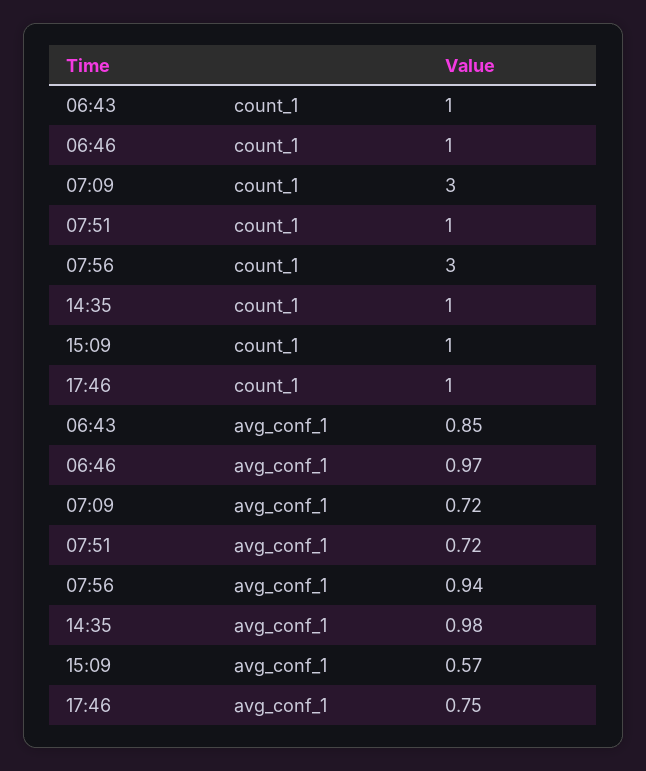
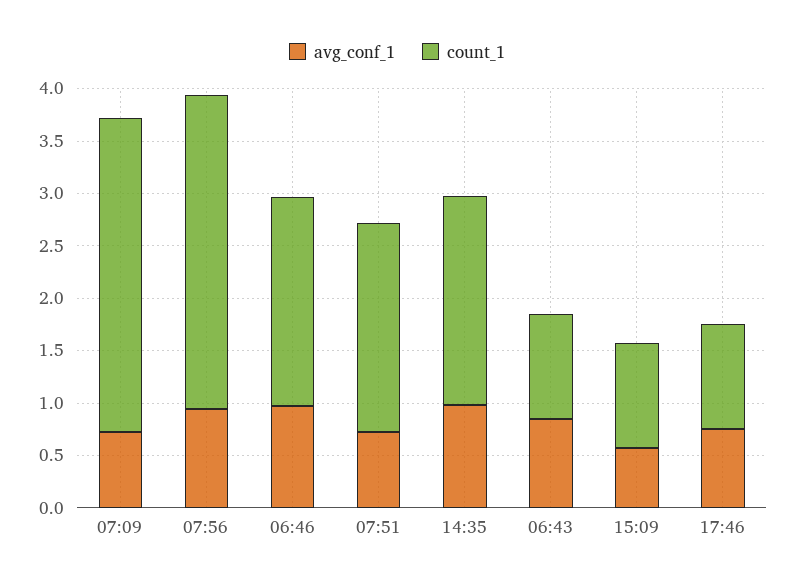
  {
    "count_1": {
      "06:43": 1,
-     "06:46": 1,
+     "06:46": 2,
      "07:09": 3,
-     "07:51": 1,
+     "07:51": 2,
      "07:56": 3,
-     "14:35": 1,
+     "14:35": 2,
      "15:09": 1,
      "17:46": 1
    },
    "avg_conf_1": {
      "06:43": 0.85,
      "06:46": 0.97,
      "07:09": 0.72,
      "07:51": 0.72,
      "07:56": 0.94,
      "14:35": 0.98,
      "15:09": 0.57,
      "17:46": 0.75
    }
  }

